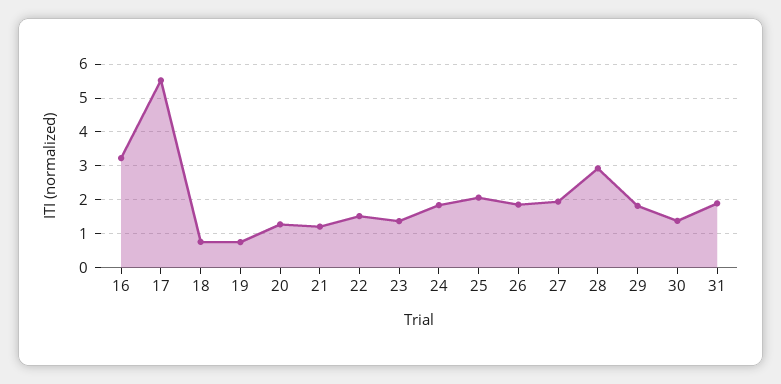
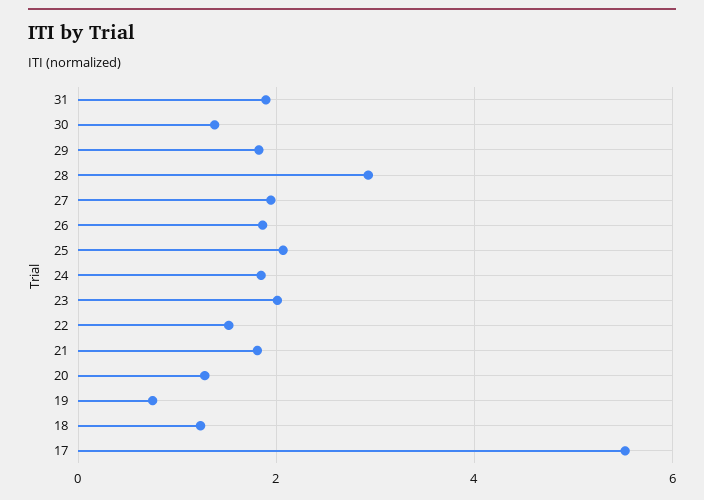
  {
-   "16": 3.2,
    "17": 5.6,
-   "18": 0.8,
+   "18": 1.2,
    "19": 0.8,
    "20": 1.2,
-   "21": 1.2,
+   "21": 1.8,
    "22": 1.6,
-   "23": 1.4,
+   "23": 2,
    "24": 1.8,
    "25": 2,
    "26": 1.8,
    "27": 2,
    "28": 3,
    "29": 1.8,
    "30": 1.4,
    "31": 1.8
  }

